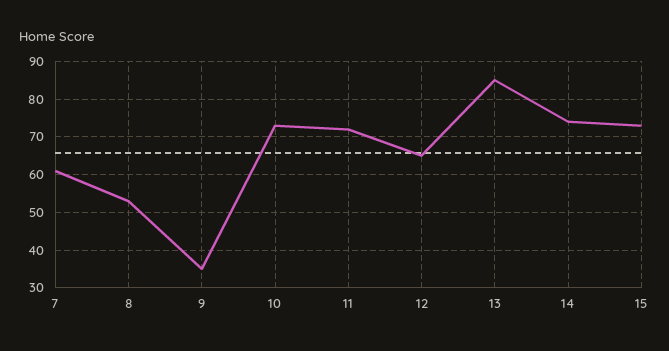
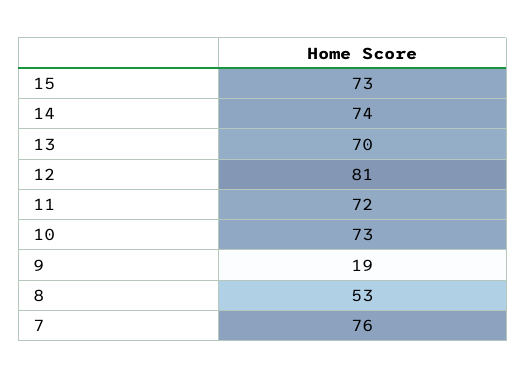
  {
-   "7": 60,
+   "7": 76,
    "8": 53,
-   "9": 35,
+   "9": 19,
    "10": 73,
    "11": 72,
-   "12": 65,
+   "12": 81,
-   "13": 85,
+   "13": 70,
    "14": 74,
    "15": 73
  }

